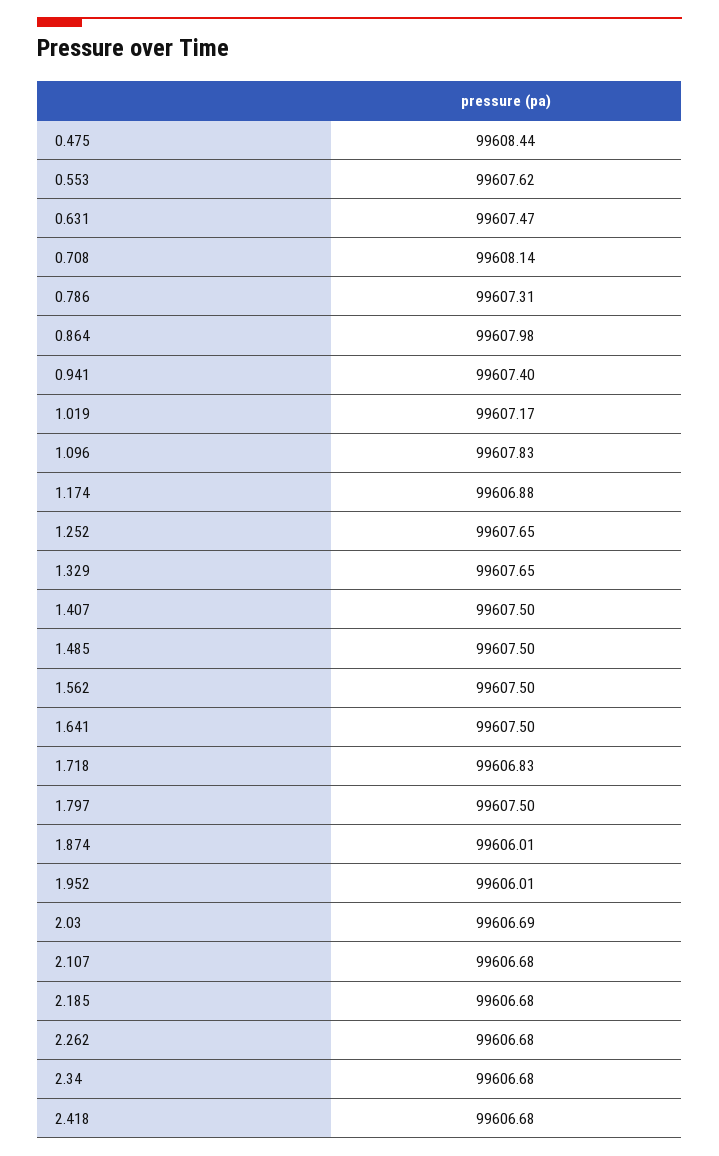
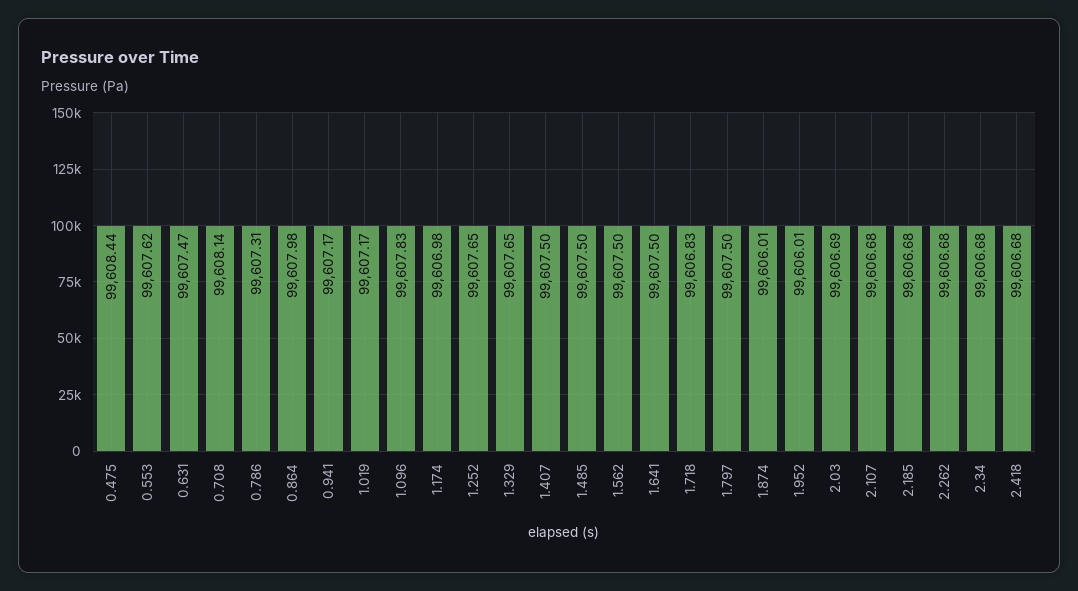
  {
    "0.475": 99608.44,
    "0.553": 99607.62,
    "0.631": 99607.47,
    "0.708": 99608.14,
    "0.786": 99607.31,
    "0.864": 99607.98,
-   "0.941": 99607.4,
+   "0.941": 99607.17,
    "1.019": 99607.17,
    "1.096": 99607.83,
-   "1.174": 99606.88,
+   "1.174": 99606.98,
    "1.252": 99607.65,
    "1.329": 99607.65,
    "1.407": 99607.5,
    "1.485": 99607.5,
    "1.562": 99607.5,
    "1.641": 99607.5,
    "1.718": 99606.83,
    "1.797": 99607.5,
    "1.874": 99606.01,
    "1.952": 99606.01,
    "2.03": 99606.69,
    "2.107": 99606.68,
    "2.185": 99606.68,
    "2.262": 99606.68,
    "2.34": 99606.68,
    "2.418": 99606.68
  }

